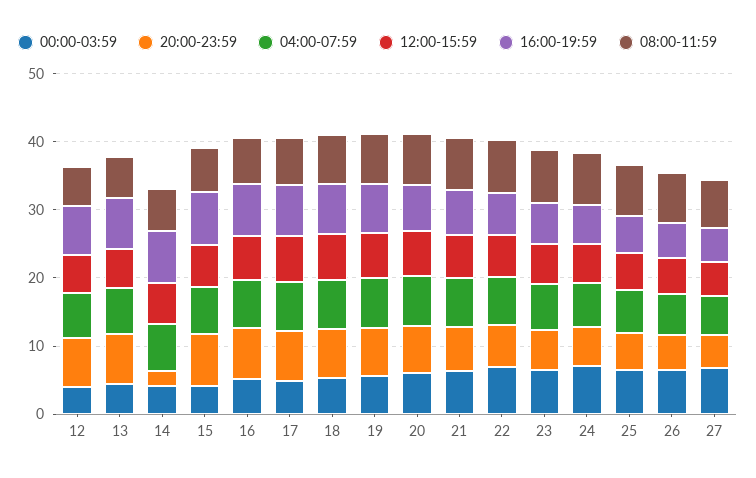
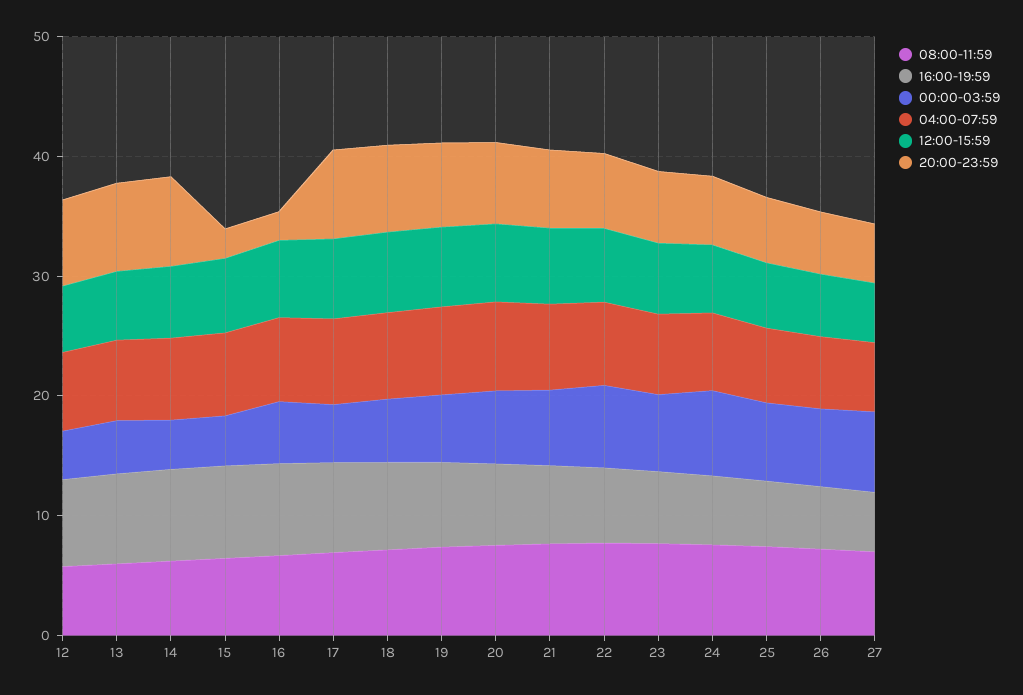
  {
    "00:00-03:59": {
      "12": 4,
      "13": 4,
      "14": 4,
      "15": 4,
      "16": 6,
      "17": 4,
      "18": 6,
      "19": 6,
      "20": 6,
      "21": 6,
      "22": 6,
      "23": 6,
      "24": 8,
      "25": 6,
      "26": 6,
      "27": 6
    },
    "20:00-23:59": {
      "12": 8,
      "13": 8,
-     "14": 2,
+     "14": 8,
-     "15": 8,
+     "15": 2,
-     "16": 8,
+     "16": 2,
      "17": 8,
      "18": 8,
      "19": 8,
      "20": 6,
      "21": 6,
      "22": 6,
      "23": 6,
      "24": 6,
      "25": 6,
      "26": 6,
      "27": 4
    },
    "04:00-07:59": {
      "12": 6,
      "13": 6,
      "14": 6,
      "15": 6,
      "16": 8,
      "17": 8,
      "18": 8,
      "19": 8,
      "20": 8,
      "21": 8,
      "22": 6,
      "23": 6,
      "24": 6,
      "25": 6,
      "26": 6,
      "27": 6
    },
    "12:00-15:59": {
      "12": 6,
      "13": 6,
      "14": 6,
      "15": 6,
      "16": 6,
      "17": 6,
      "18": 6,
      "19": 6,
      "20": 6,
      "21": 6,
      "22": 6,
      "23": 6,
      "24": 6,
      "25": 6,
      "26": 6,
      "27": 4
    },
    "16:00-19:59": {
      "12": 8,
      "13": 8,
      "14": 8,
      "15": 8,
      "16": 8,
      "17": 8,
      "18": 8,
      "19": 8,
      "20": 6,
      "21": 6,
      "22": 6,
      "23": 6,
      "24": 6,
      "25": 6,
      "26": 6,
      "27": 4
    },
    "08:00-11:59": {
      "12": 6,
      "13": 6,
      "14": 6,
      "15": 6,
      "16": 6,
      "17": 6,
      "18": 8,
      "19": 8,
      "20": 8,
      "21": 8,
      "22": 8,
      "23": 8,
      "24": 8,
      "25": 8,
      "26": 8,
      "27": 6
    }
  }

